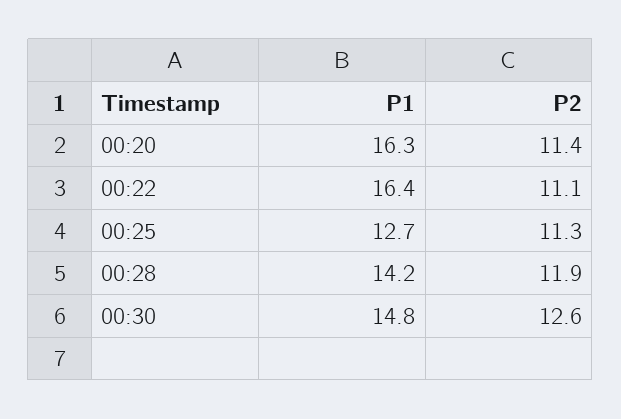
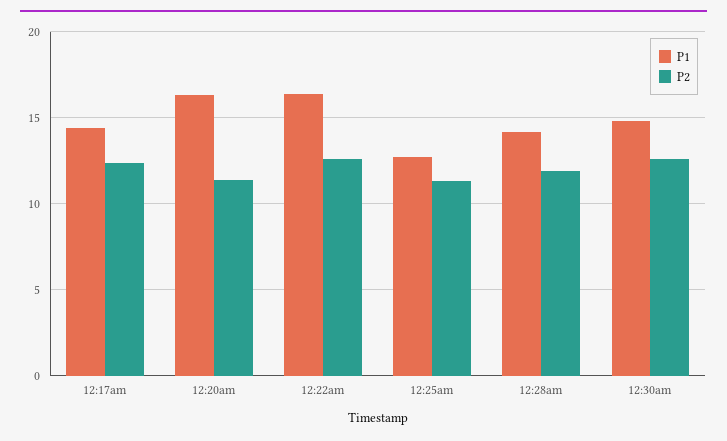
  {
    "P1": {
      "00:20": 16.3,
      "00:22": 16.4,
      "00:25": 12.7,
      "00:28": 14.2,
-     "00:30": 14.8
+     "00:30": 14.8,
+     "12:17am": 14.5
    },
    "P2": {
      "00:20": 11.4,
-     "00:22": 11.1,
+     "00:22": 12.5,
      "00:25": 11.3,
      "00:28": 11.9,
-     "00:30": 12.6
+     "00:30": 12.6,
+     "12:17am": 12.5
    }
  }

